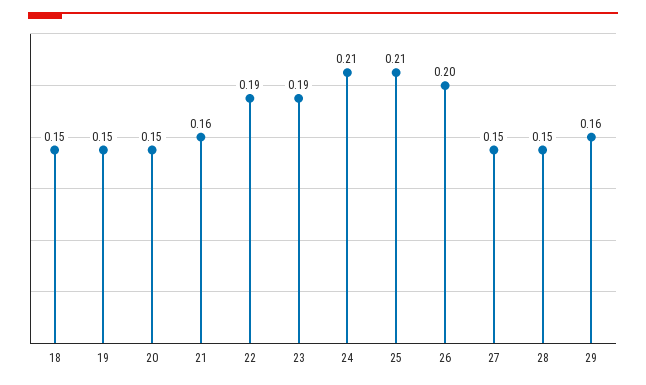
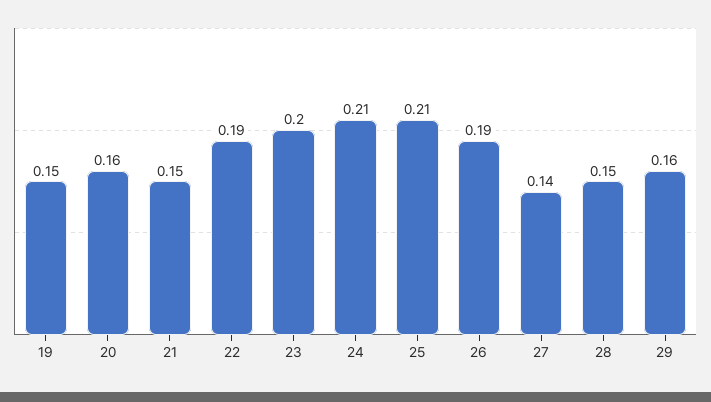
  {
-   "18": 0.15,
    "19": 0.15,
-   "20": 0.15,
+   "20": 0.16,
-   "21": 0.16,
+   "21": 0.15,
    "22": 0.19,
-   "23": 0.19,
+   "23": 0.2,
    "24": 0.21,
    "25": 0.21,
-   "26": 0.2,
+   "26": 0.19,
-   "27": 0.15,
+   "27": 0.14,
    "28": 0.15,
    "29": 0.16
  }

